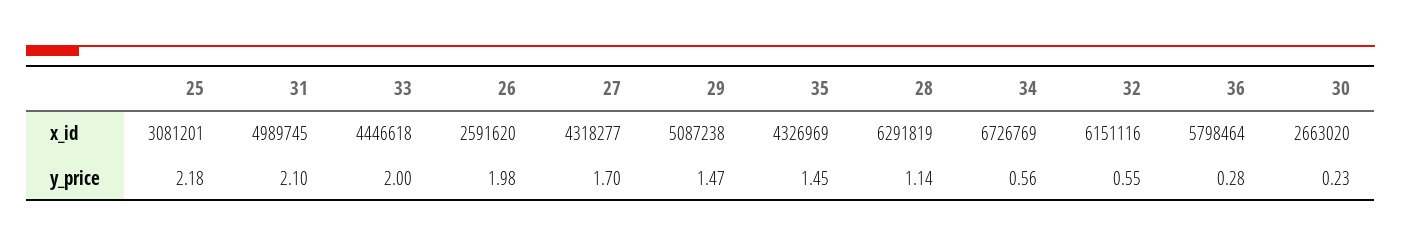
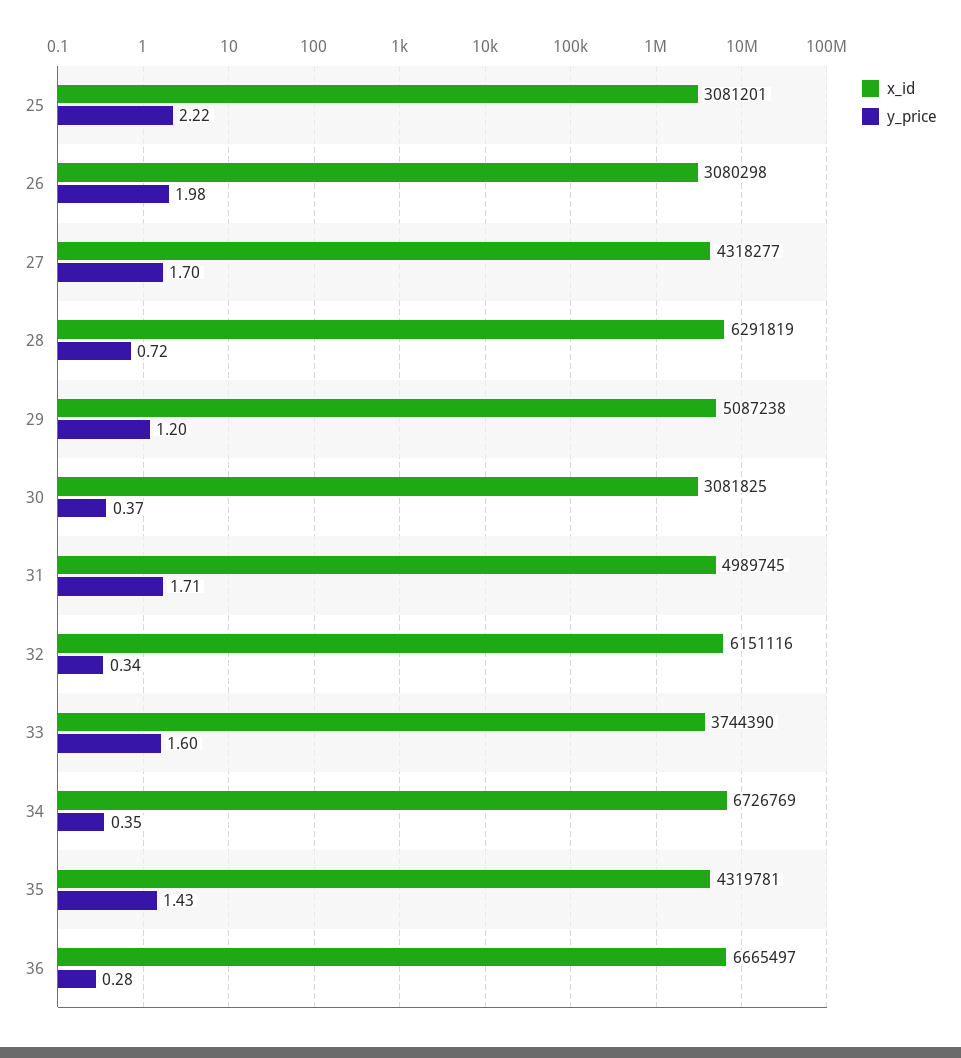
  {
    "x_id": {
      "25": 3081201,
      "31": 4989745,
-     "33": 4446618,
+     "33": 3744390,
-     "26": 2591620,
+     "26": 3080298,
      "27": 4318277,
      "29": 5087238,
-     "35": 4326969,
+     "35": 4319781,
      "28": 6291819,
      "34": 6726769,
      "32": 6151116,
-     "36": 5798464,
+     "36": 6665497,
-     "30": 2663020
+     "30": 3081825
    },
    "y_price": {
-     "25": 2.18,
+     "25": 2.22,
-     "31": 2.1,
+     "31": 1.71,
-     "33": 2,
+     "33": 1.6,
      "26": 1.98,
      "27": 1.7,
-     "29": 1.47,
+     "29": 1.2,
-     "35": 1.45,
+     "35": 1.43,
-     "28": 1.14,
+     "28": 0.72,
-     "34": 0.56,
+     "34": 0.35,
-     "32": 0.55,
+     "32": 0.34,
      "36": 0.28,
-     "30": 0.23
+     "30": 0.37
    }
  }

